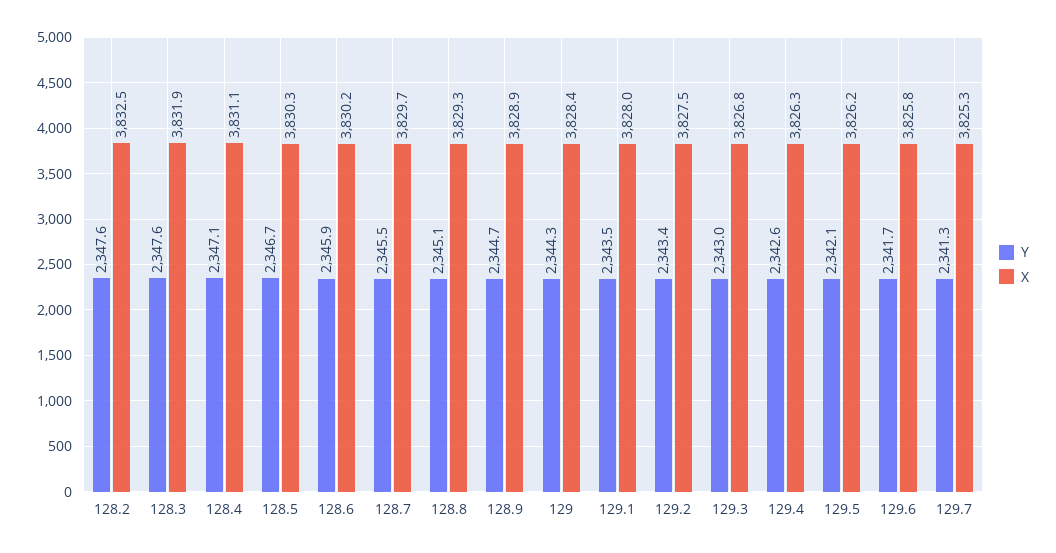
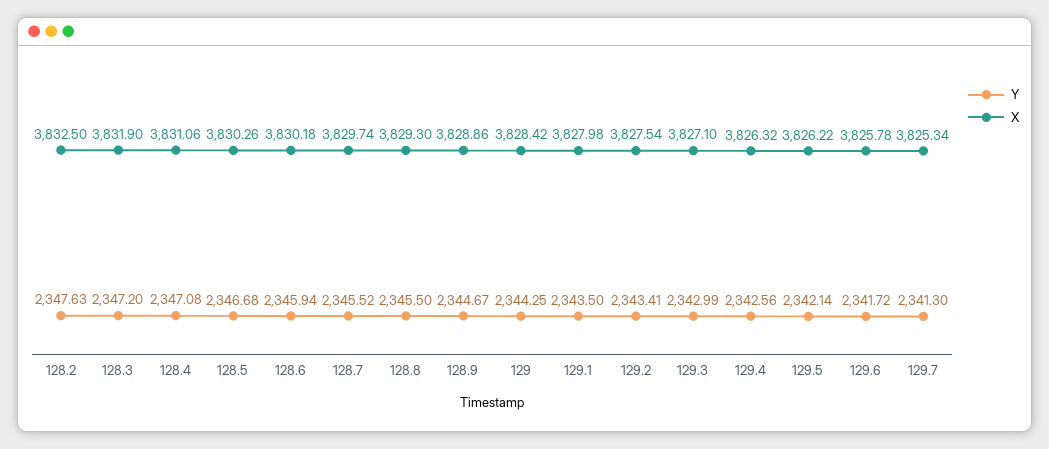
  {
    "Y": {
      "128.2": 2347.63,
-     "128.3": 2347.6,
+     "128.3": 2347.2,
      "128.4": 2347.08,
      "128.5": 2346.68,
      "128.6": 2345.94,
      "128.7": 2345.52,
-     "128.8": 2345.1,
+     "128.8": 2345.5,
      "128.9": 2344.67,
      "129": 2344.25,
      "129.1": 2343.5,
      "129.2": 2343.41,
      "129.3": 2342.99,
      "129.4": 2342.56,
      "129.5": 2342.14,
      "129.6": 2341.72,
      "129.7": 2341.3
    },
    "X": {
      "128.2": 3832.5,
      "128.3": 3831.9,
      "128.4": 3831.06,
      "128.5": 3830.26,
      "128.6": 3830.18,
      "128.7": 3829.74,
      "128.8": 3829.3,
      "128.9": 3828.86,
      "129": 3828.42,
      "129.1": 3827.98,
      "129.2": 3827.54,
-     "129.3": 3826.8,
+     "129.3": 3827.1,
      "129.4": 3826.32,
      "129.5": 3826.22,
      "129.6": 3825.78,
      "129.7": 3825.34
    }
  }

